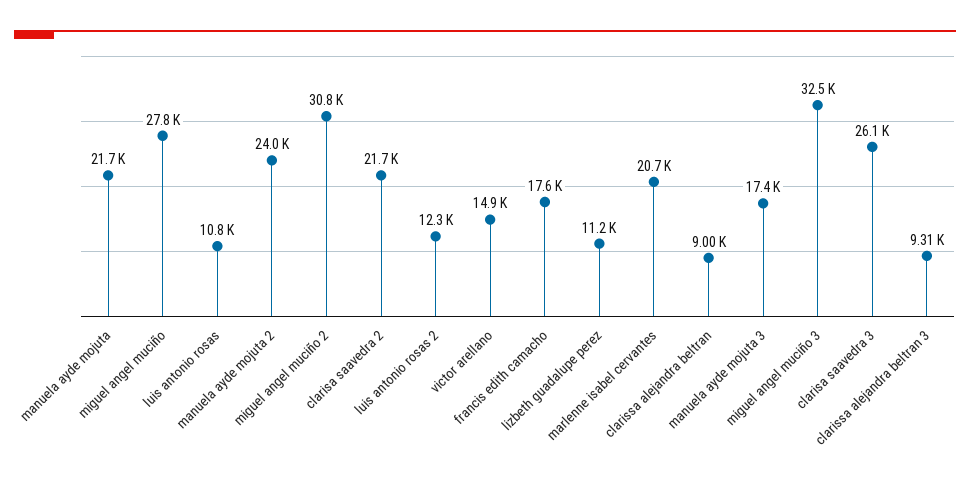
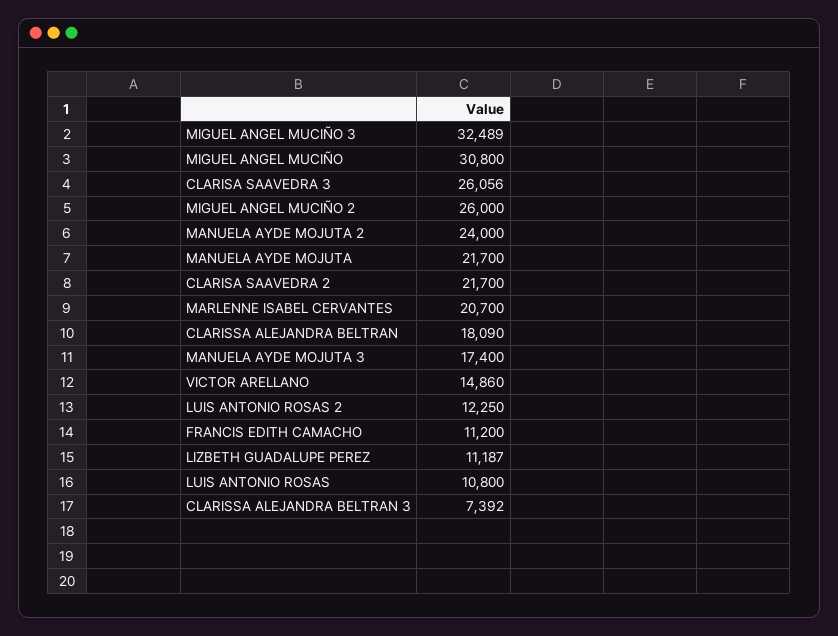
  {
    "manuela ayde mojuta": 21700,
-   "miguel angel muciño": 27800,
+   "miguel angel muciño": 30800,
    "luis antonio rosas": 10800,
    "manuela ayde mojuta 2": 24000,
-   "miguel angel muciño 2": 30800,
+   "miguel angel muciño 2": 26000,
    "clarisa saavedra 2": 21700,
    "luis antonio rosas 2": 12250,
    "victor arellano": 14860,
-   "francis edith camacho": 17600,
+   "francis edith camacho": 11200,
    "lizbeth guadalupe perez": 11187,
    "marlenne isabel cervantes": 20700,
-   "clarissa alejandra beltran": 9000,
+   "clarissa alejandra beltran": 18090,
    "manuela ayde mojuta 3": 17400,
    "miguel angel muciño 3": 32489,
    "clarisa saavedra 3": 26056,
-   "clarissa alejandra beltran 3": 9310
+   "clarissa alejandra beltran 3": 7392
  }

